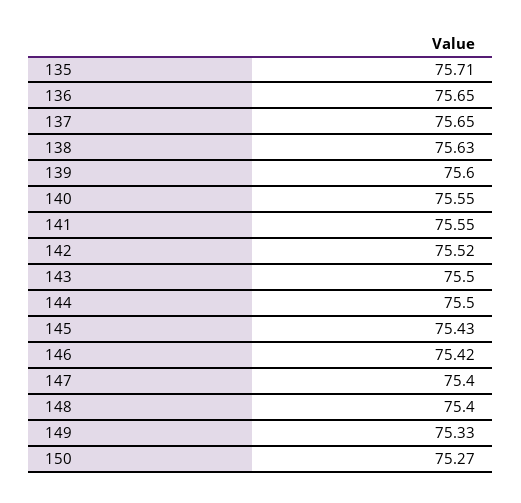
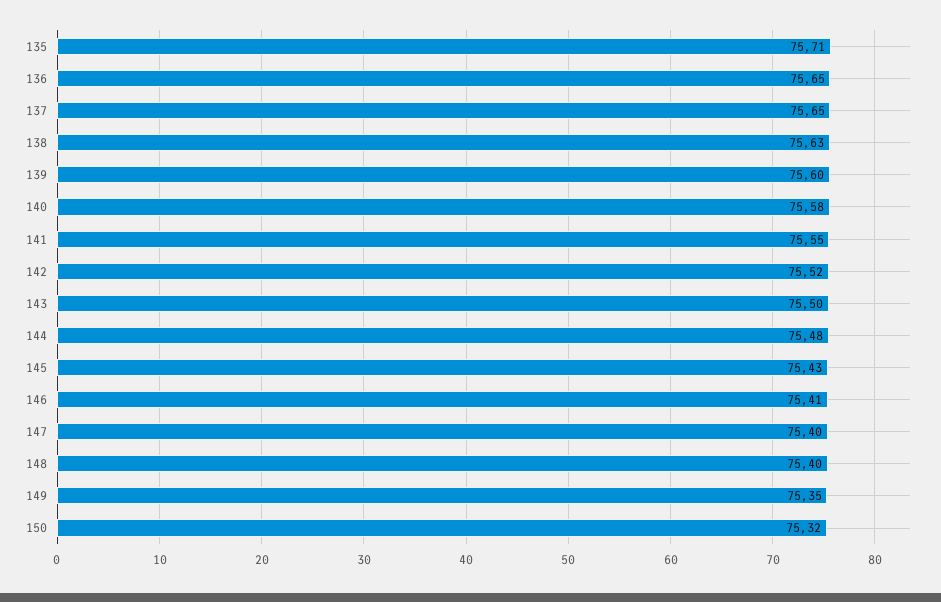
  {
    "135": 75.71,
    "136": 75.65,
    "137": 75.65,
    "138": 75.63,
    "139": 75.6,
-   "140": 75.55,
+   "140": 75.58,
    "141": 75.55,
    "142": 75.52,
    "143": 75.5,
-   "144": 75.5,
+   "144": 75.48,
    "145": 75.43,
-   "146": 75.42,
+   "146": 75.41,
    "147": 75.4,
    "148": 75.4,
-   "149": 75.33,
+   "149": 75.35,
-   "150": 75.27
+   "150": 75.32
  }

